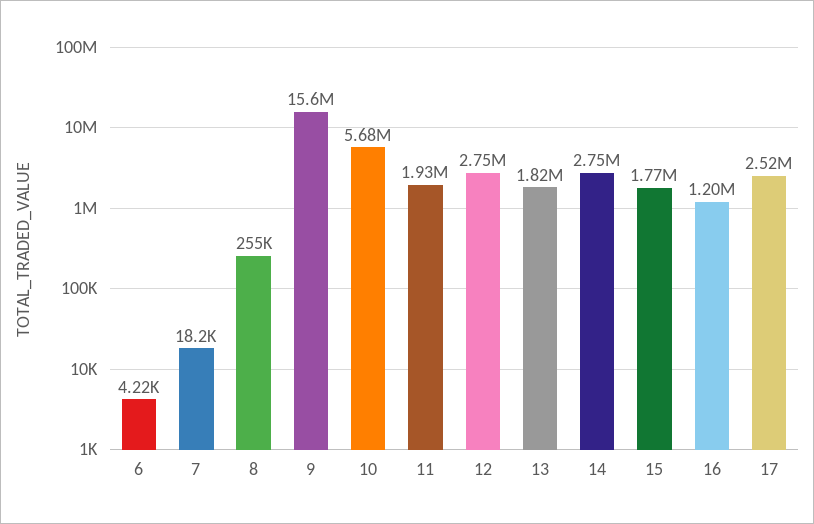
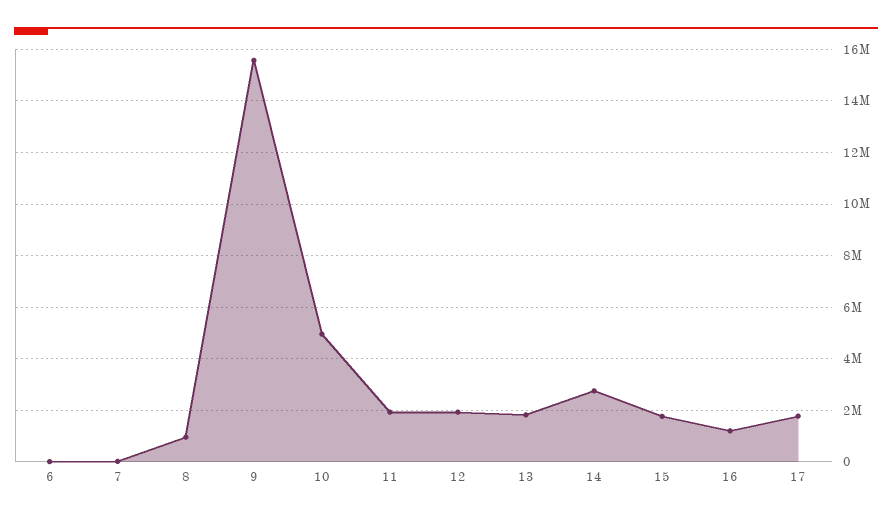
  {
    "6": 4220,
    "7": 18200,
-   "8": 255000,
+   "8": 1000000,
    "9": 15600000,
-   "10": 5680000,
+   "10": 5000000,
    "11": 1930000,
-   "12": 2750000,
+   "12": 2000000,
    "13": 1820000,
    "14": 2750000,
    "15": 1770000,
    "16": 1200000,
-   "17": 2520000
+   "17": 1750000
  }

